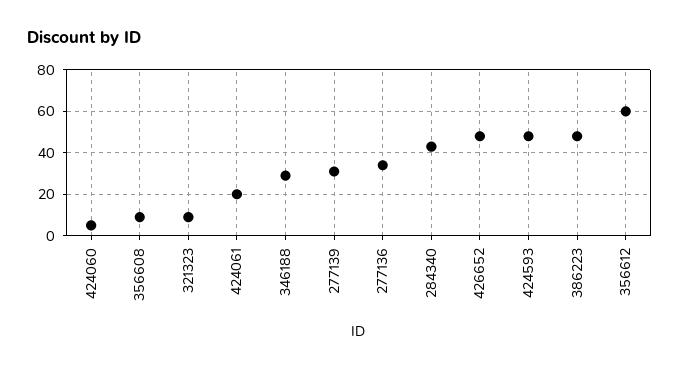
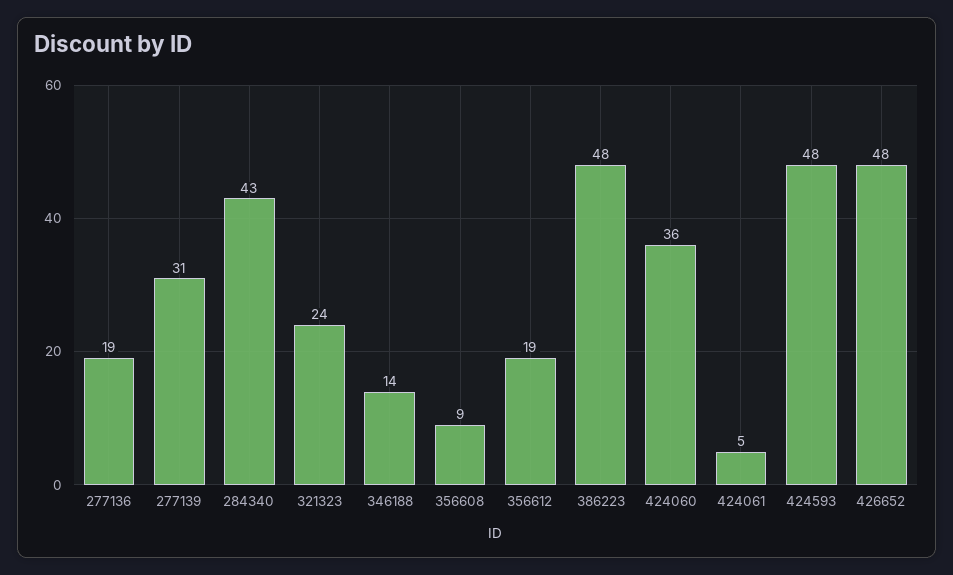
  {
-   "424060": 5,
+   "424060": 36,
    "356608": 9,
-   "321323": 10,
+   "321323": 24,
-   "424061": 20,
+   "424061": 5,
-   "346188": 30,
+   "346188": 14,
    "277139": 31,
-   "277136": 35,
+   "277136": 19,
    "284340": 43,
    "426652": 48,
    "424593": 48,
    "386223": 48,
-   "356612": 60
+   "356612": 19
  }

